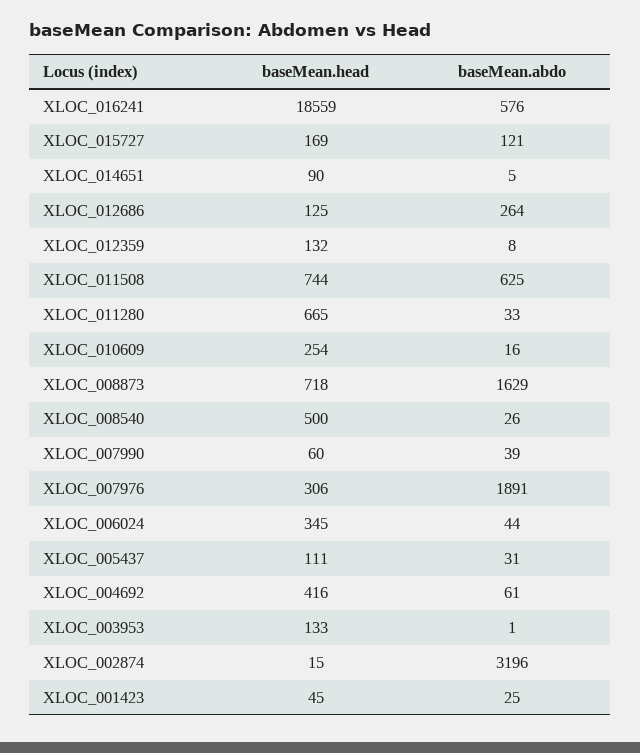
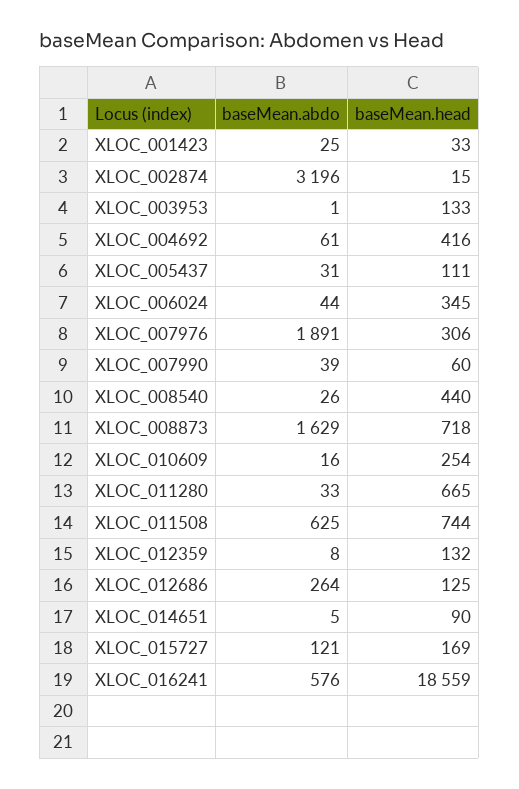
  {
    "baseMean.head": {
      "XLOC_016241": 18559,
      "XLOC_015727": 169,
      "XLOC_014651": 90,
      "XLOC_012686": 125,
      "XLOC_012359": 132,
      "XLOC_011508": 744,
      "XLOC_011280": 665,
      "XLOC_010609": 254,
      "XLOC_008873": 718,
-     "XLOC_008540": 500,
+     "XLOC_008540": 440,
      "XLOC_007990": 60,
      "XLOC_007976": 306,
      "XLOC_006024": 345,
      "XLOC_005437": 111,
      "XLOC_004692": 416,
      "XLOC_003953": 133,
      "XLOC_002874": 15,
-     "XLOC_001423": 45
+     "XLOC_001423": 33
    },
    "baseMean.abdo": {
      "XLOC_016241": 576,
      "XLOC_015727": 121,
      "XLOC_014651": 5,
      "XLOC_012686": 264,
      "XLOC_012359": 8,
      "XLOC_011508": 625,
      "XLOC_011280": 33,
      "XLOC_010609": 16,
      "XLOC_008873": 1629,
      "XLOC_008540": 26,
      "XLOC_007990": 39,
      "XLOC_007976": 1891,
      "XLOC_006024": 44,
      "XLOC_005437": 31,
      "XLOC_004692": 61,
      "XLOC_003953": 1,
      "XLOC_002874": 3196,
      "XLOC_001423": 25
    }
  }

